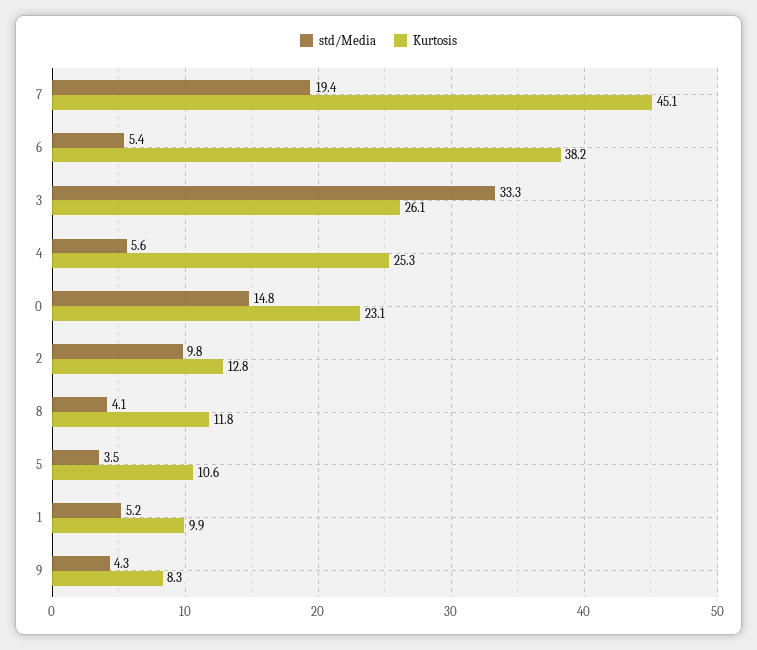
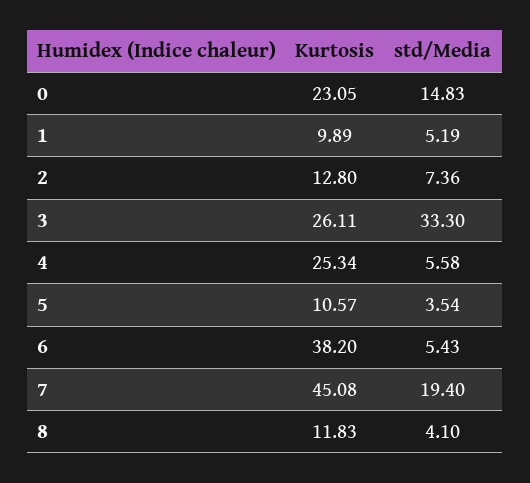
  {
    "std/Media": {
      "7": 19.4,
      "6": 5.43,
      "3": 33.3,
      "4": 5.58,
      "0": 14.83,
-     "2": 9.8,
+     "2": 7.36,
      "8": 4.1,
      "5": 3.54,
-     "1": 5.19,
+     "1": 5.19
-     "9": 4.3
    },
    "Kurtosis": {
      "7": 45.08,
      "6": 38.2,
      "3": 26.11,
      "4": 25.34,
      "0": 23.05,
      "2": 12.8,
      "8": 11.83,
      "5": 10.57,
-     "1": 9.89,
+     "1": 9.89
-     "9": 8.3
    }
  }

